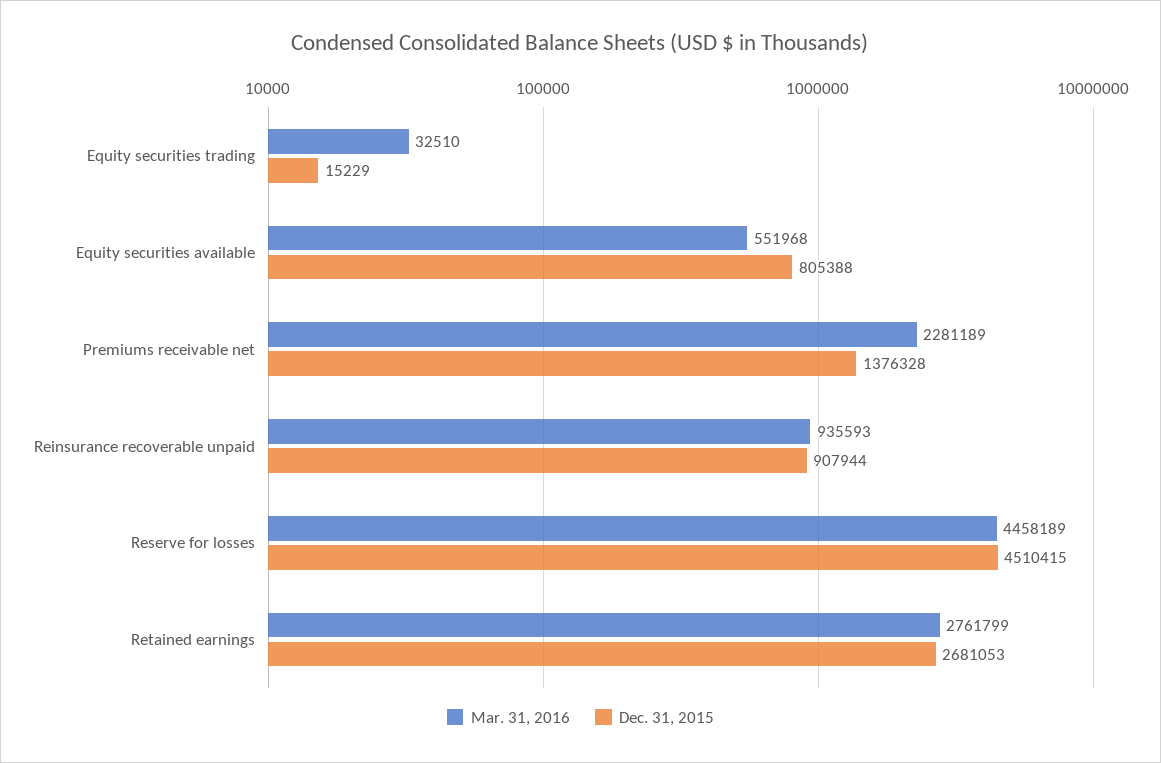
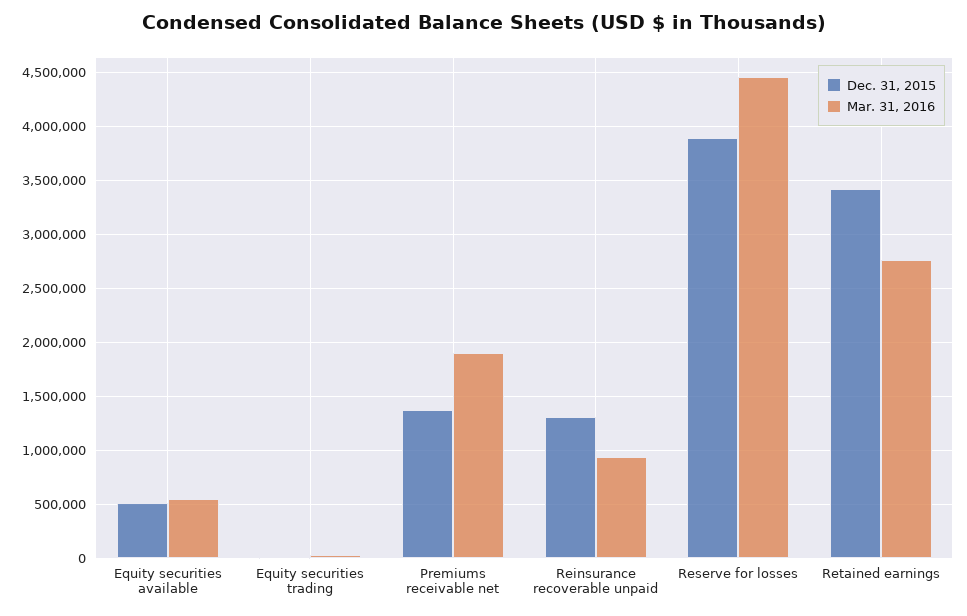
  {
    "Mar. 31, 2016": {
      "Equity securities trading": 32510,
      "Equity securities available": 551968,
-     "Premiums receivable net": 2281189,
+     "Premiums receivable net": 1900000,
      "Reinsurance recoverable unpaid": 935593,
      "Reserve for losses": 4458189,
      "Retained earnings": 2761799
    },
    "Dec. 31, 2015": {
      "Equity securities trading": 15229,
-     "Equity securities available": 805388,
+     "Equity securities available": 500000,
      "Premiums receivable net": 1376328,
-     "Reinsurance recoverable unpaid": 907944,
+     "Reinsurance recoverable unpaid": 1300000,
-     "Reserve for losses": 4510415,
+     "Reserve for losses": 3900000,
-     "Retained earnings": 2681053
+     "Retained earnings": 3400000
    }
  }

